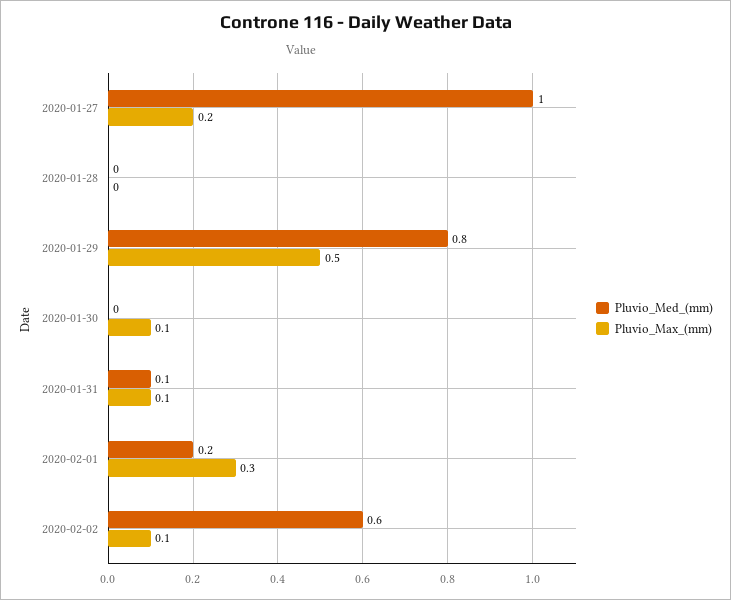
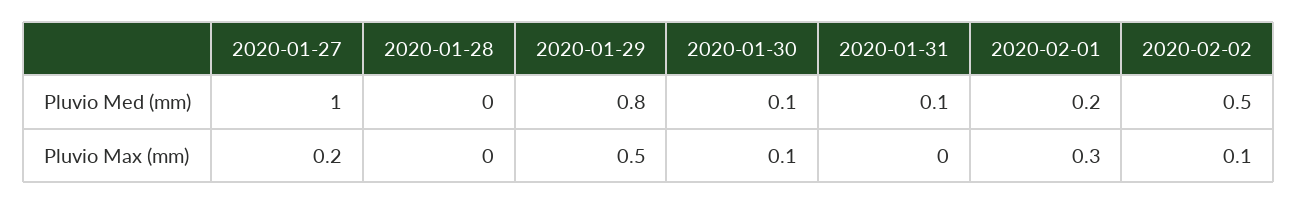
  {
    "Pluvio_Med_(mm)": {
      "2020-01-27": 1,
      "2020-01-28": 0,
      "2020-01-29": 0.8,
-     "2020-01-30": 0,
+     "2020-01-30": 0.1,
      "2020-01-31": 0.1,
      "2020-02-01": 0.2,
-     "2020-02-02": 0.6
+     "2020-02-02": 0.5
    },
    "Pluvio_Max_(mm)": {
      "2020-01-27": 0.2,
      "2020-01-28": 0,
      "2020-01-29": 0.5,
      "2020-01-30": 0.1,
-     "2020-01-31": 0.1,
+     "2020-01-31": 0,
      "2020-02-01": 0.3,
      "2020-02-02": 0.1
    }
  }

